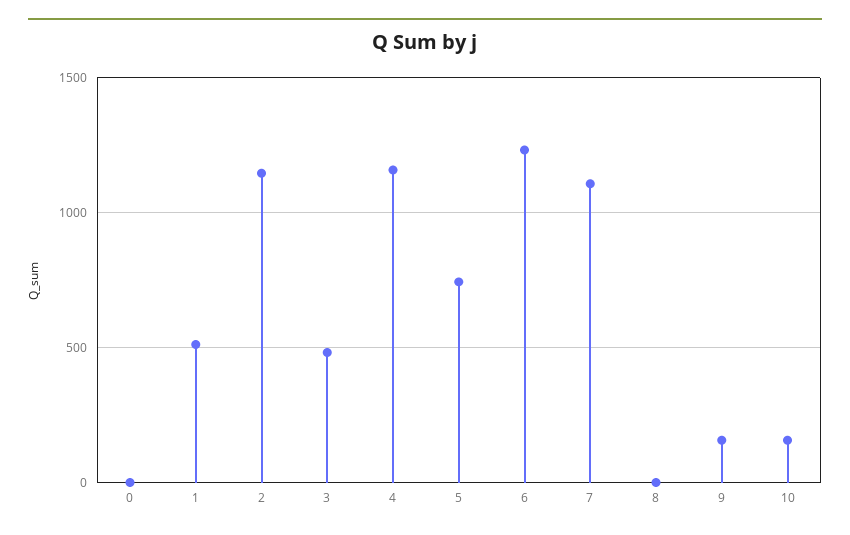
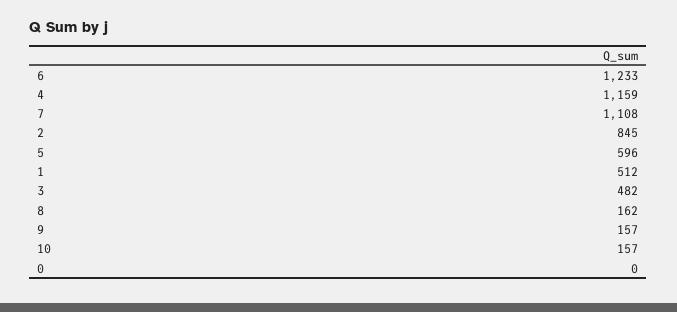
  {
    "0": 0,
    "1": 512,
-   "2": 1150,
+   "2": 845,
    "3": 482,
    "4": 1159,
-   "5": 750,
+   "5": 596,
    "6": 1233,
    "7": 1108,
-   "8": 0,
+   "8": 162,
    "9": 157,
    "10": 157
  }

